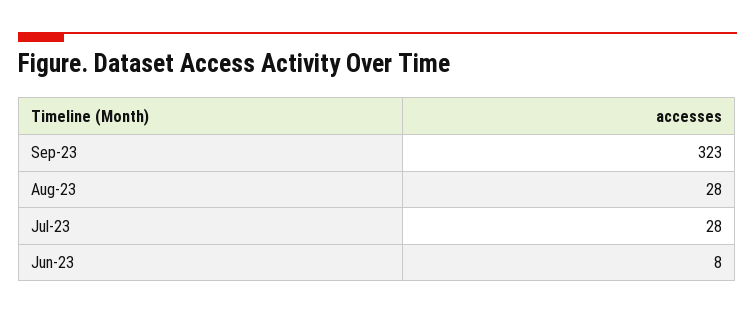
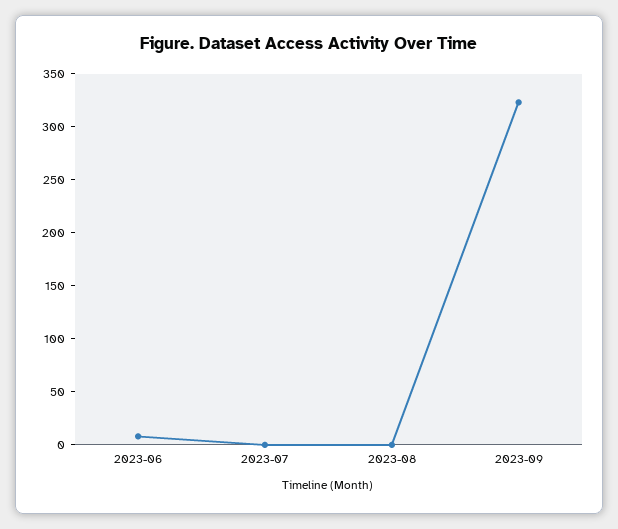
  {
    "Sep-23": 323,
-   "Aug-23": 28,
+   "Aug-23": 0,
-   "Jul-23": 28,
+   "Jul-23": 0,
    "Jun-23": 8
  }

